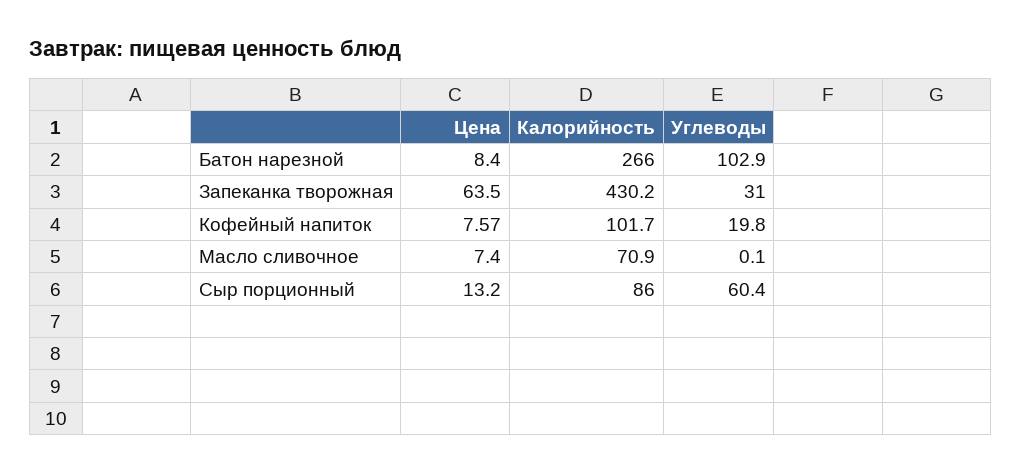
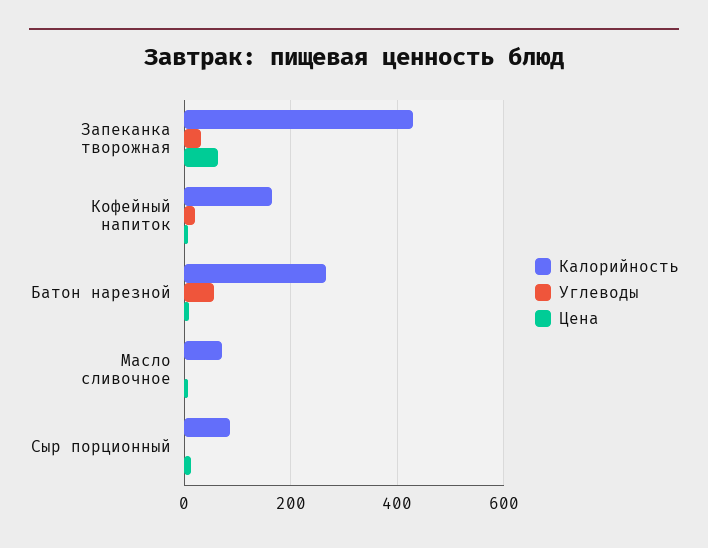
  {
    "Цена": {
      "Батон нарезной": 8.4,
      "Запеканка творожная": 63.5,
      "Кофейный напиток": 7.57,
      "Масло сливочное": 7.4,
      "Сыр порционный": 13.2
    },
    "Калорийность": {
      "Батон нарезной": 266,
      "Запеканка творожная": 430.2,
-     "Кофейный напиток": 101.7,
+     "Кофейный напиток": 160,
      "Масло сливочное": 70.9,
      "Сыр порционный": 86
    },
    "Углеводы": {
-     "Батон нарезной": 102.9,
+     "Батон нарезной": 60,
      "Запеканка творожная": 31,
      "Кофейный напиток": 19.8,
      "Масло сливочное": 0.1,
-     "Сыр порционный": 60.4
+     "Сыр порционный": 0
    }
  }

